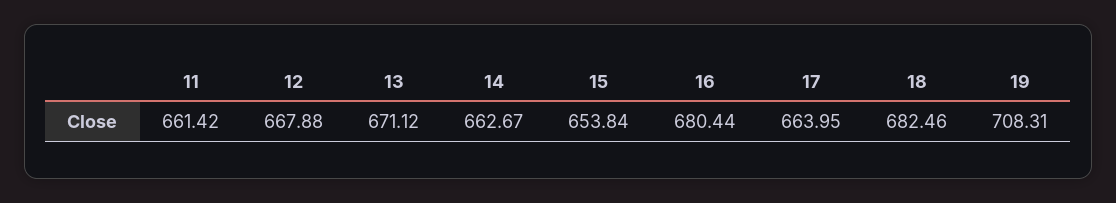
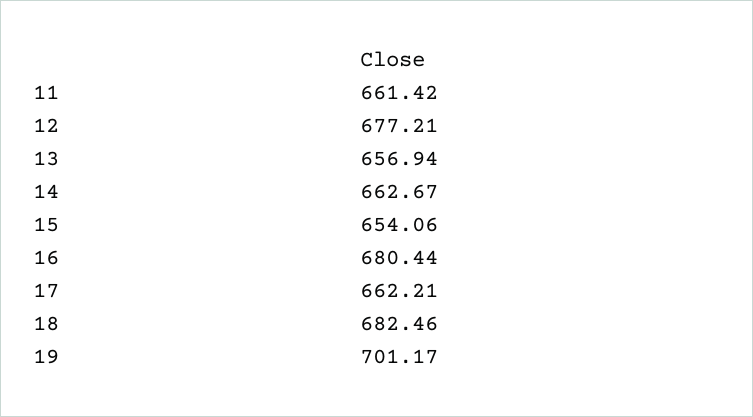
  {
    "11": 661.42,
-   "12": 667.88,
+   "12": 677.21,
-   "13": 671.12,
+   "13": 656.94,
    "14": 662.67,
-   "15": 653.84,
+   "15": 654.06,
    "16": 680.44,
-   "17": 663.95,
+   "17": 662.21,
    "18": 682.46,
-   "19": 708.31
+   "19": 701.17
  }

